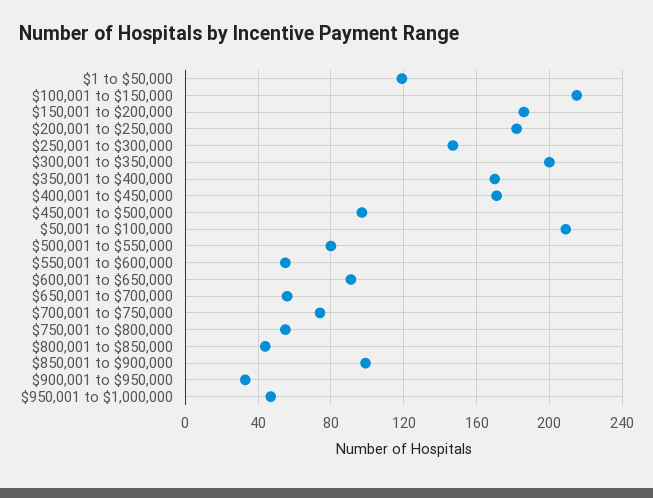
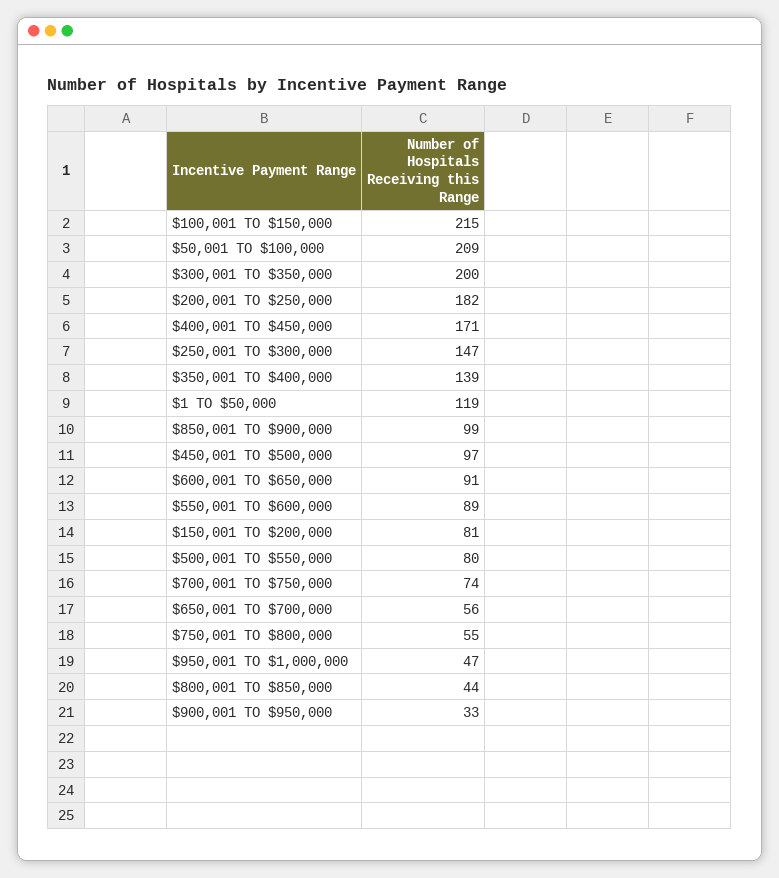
  {
    "$1 to $50,000": 119,
    "$100,001 to $150,000": 215,
-   "$150,001 to $200,000": 185,
+   "$150,001 to $200,000": 81,
    "$200,001 to $250,000": 182,
    "$250,001 to $300,000": 147,
    "$300,001 to $350,000": 200,
-   "$350,001 to $400,000": 170,
+   "$350,001 to $400,000": 139,
    "$400,001 to $450,000": 171,
    "$450,001 to $500,000": 97,
    "$50,001 to $100,000": 209,
    "$500,001 to $550,000": 80,
-   "$550,001 to $600,000": 55,
+   "$550,001 to $600,000": 89,
    "$600,001 to $650,000": 91,
    "$650,001 to $700,000": 56,
    "$700,001 to $750,000": 74,
    "$750,001 to $800,000": 55,
    "$800,001 to $850,000": 44,
    "$850,001 to $900,000": 99,
    "$900,001 to $950,000": 33,
    "$950,001 to $1,000,000": 47
  }

